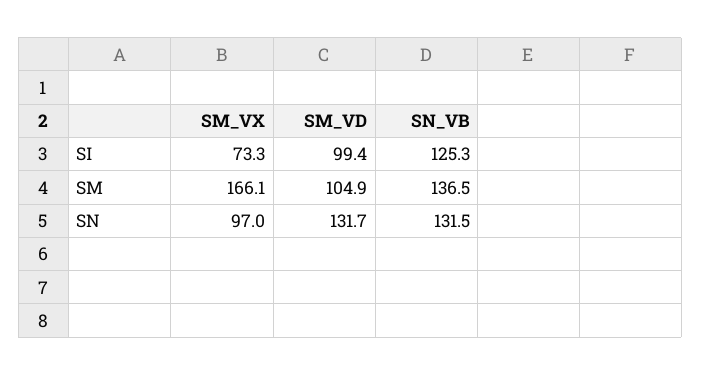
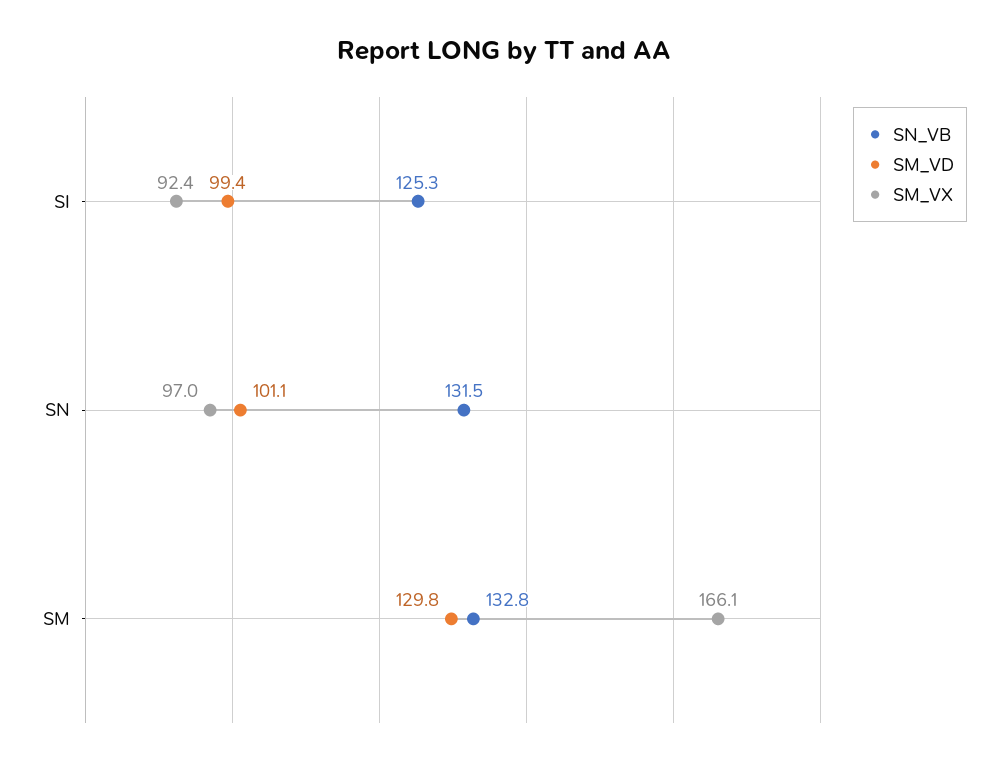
  {
    "SM_VX": {
-     "SI": 73.3,
+     "SI": 92.4,
      "SM": 166.1,
      "SN": 97
    },
    "SM_VD": {
      "SI": 99.4,
-     "SM": 104.9,
+     "SM": 129.8,
-     "SN": 131.7
+     "SN": 101.1
    },
    "SN_VB": {
      "SI": 125.3,
-     "SM": 136.5,
+     "SM": 132.8,
      "SN": 131.5
    }
  }

